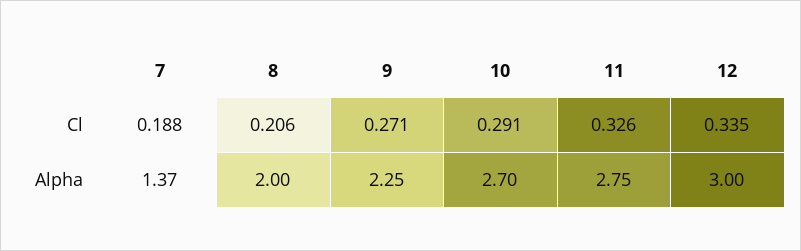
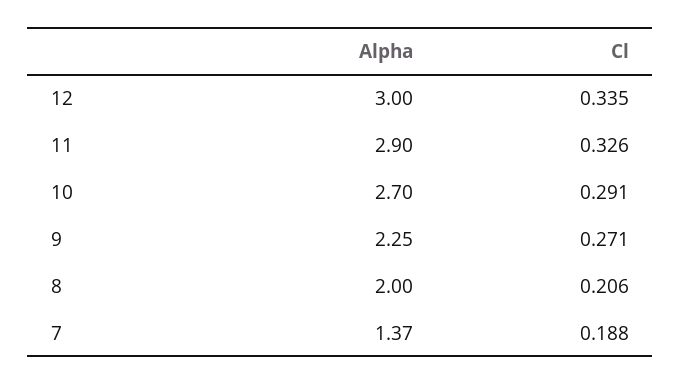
  {
    "7": {
      "Cl": 0.188,
      "Alpha": 1.37
    },
    "8": {
      "Cl": 0.206,
      "Alpha": 2
    },
    "9": {
      "Cl": 0.271,
      "Alpha": 2.25
    },
    "10": {
      "Cl": 0.291,
      "Alpha": 2.7
    },
    "11": {
      "Cl": 0.326,
-     "Alpha": 2.75
+     "Alpha": 2.9
    },
    "12": {
      "Cl": 0.335,
      "Alpha": 3
    }
  }

